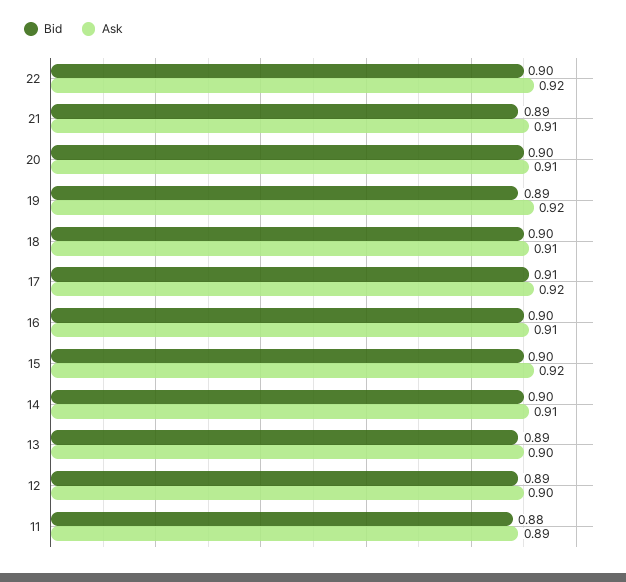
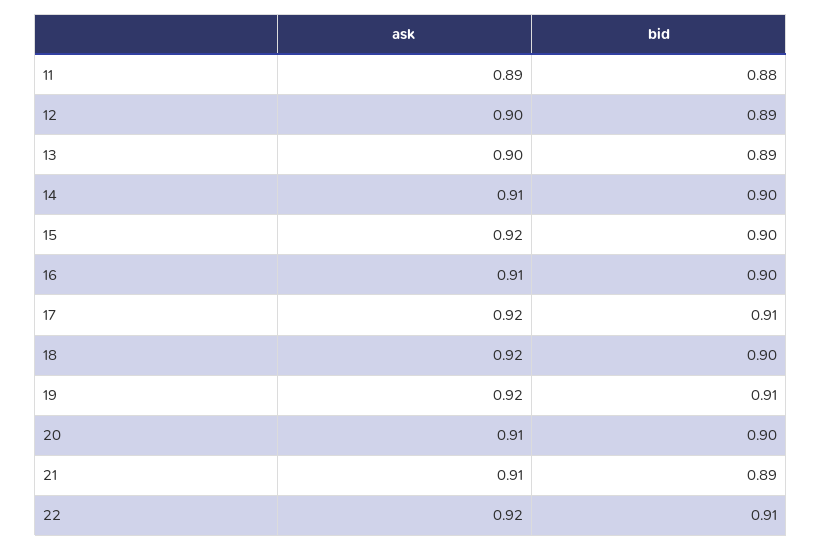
  {
    "Bid": {
-     "22": 0.9,
+     "22": 0.91,
      "21": 0.89,
      "20": 0.9,
-     "19": 0.89,
+     "19": 0.91,
      "18": 0.9,
      "17": 0.91,
      "16": 0.9,
      "15": 0.9,
      "14": 0.9,
      "13": 0.89,
      "12": 0.89,
      "11": 0.88
    },
    "Ask": {
      "22": 0.92,
      "21": 0.91,
      "20": 0.91,
      "19": 0.92,
-     "18": 0.91,
+     "18": 0.92,
      "17": 0.92,
      "16": 0.91,
      "15": 0.92,
      "14": 0.91,
      "13": 0.9,
      "12": 0.9,
      "11": 0.89
    }
  }

